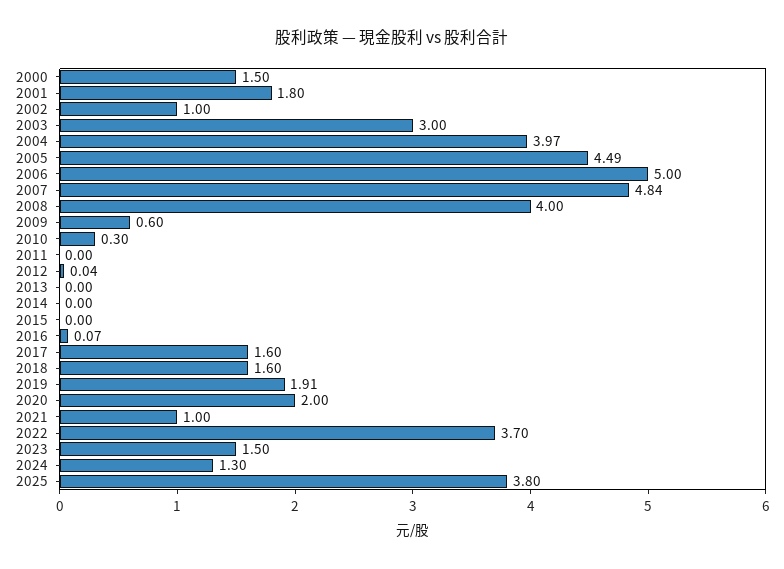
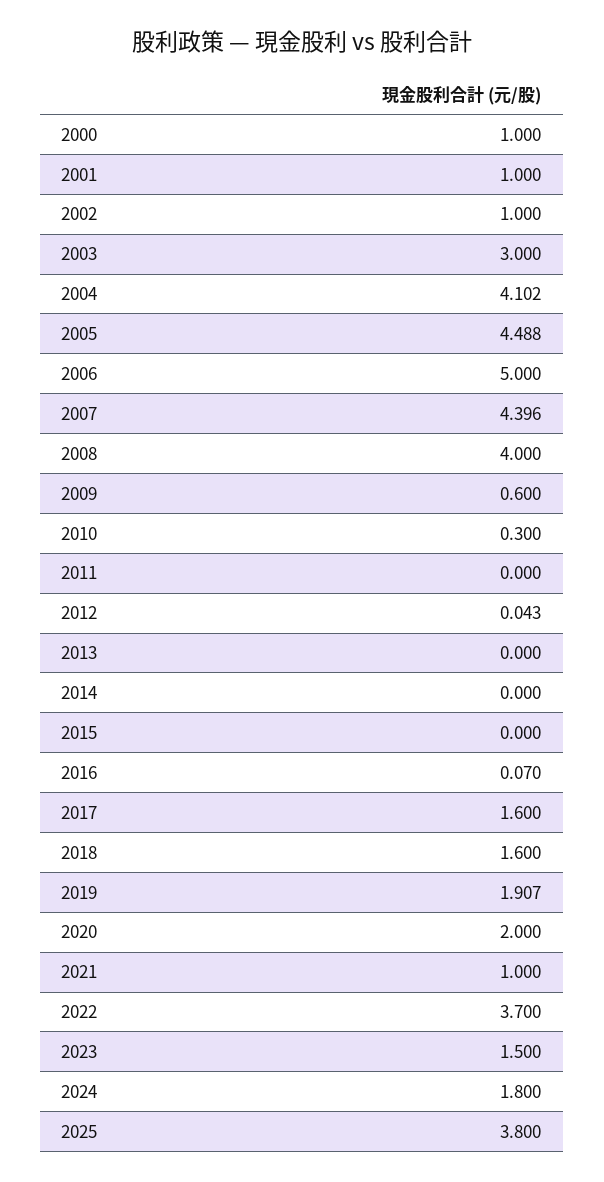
  {
-   "2000": 1.5,
+   "2000": 1,
-   "2001": 1.8,
+   "2001": 1,
    "2002": 1,
    "2003": 3,
-   "2004": 3.97,
+   "2004": 4.102,
    "2005": 4.488,
    "2006": 5,
-   "2007": 4.84,
+   "2007": 4.396,
    "2008": 4,
    "2009": 0.6,
    "2010": 0.3,
    "2011": 0,
    "2012": 0.043,
    "2013": 0,
    "2014": 0,
    "2015": 0,
    "2016": 0.07,
    "2017": 1.6,
    "2018": 1.6,
    "2019": 1.907,
    "2020": 2,
    "2021": 1,
    "2022": 3.7,
    "2023": 1.5,
-   "2024": 1.3,
+   "2024": 1.8,
    "2025": 3.8
  }

